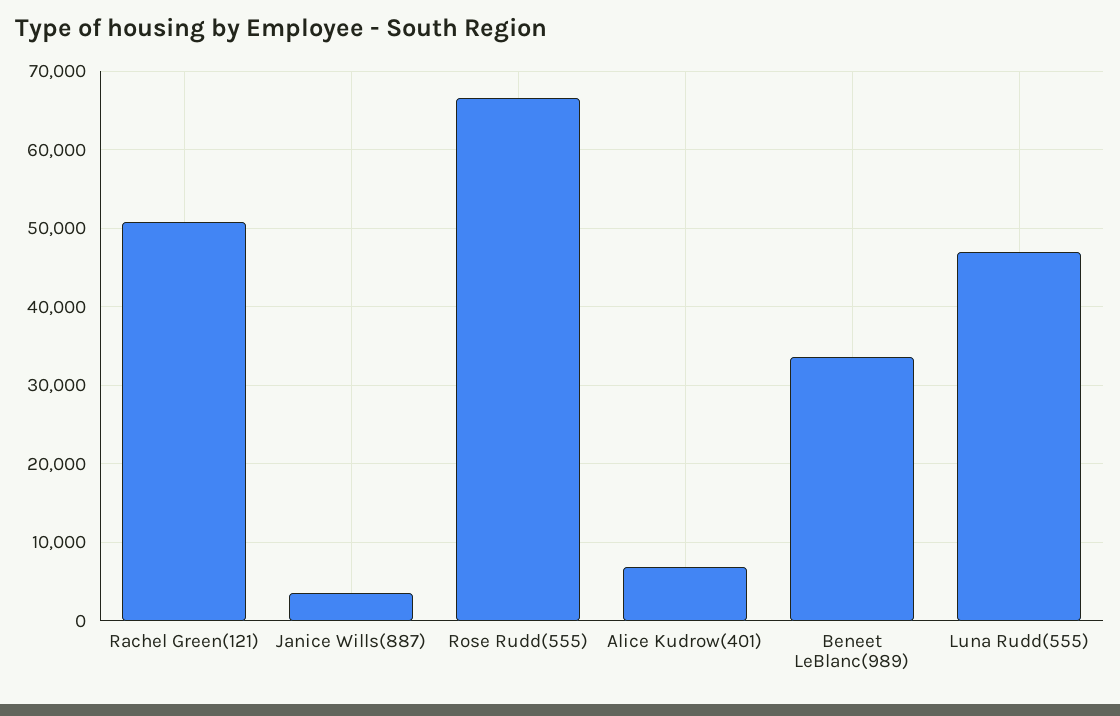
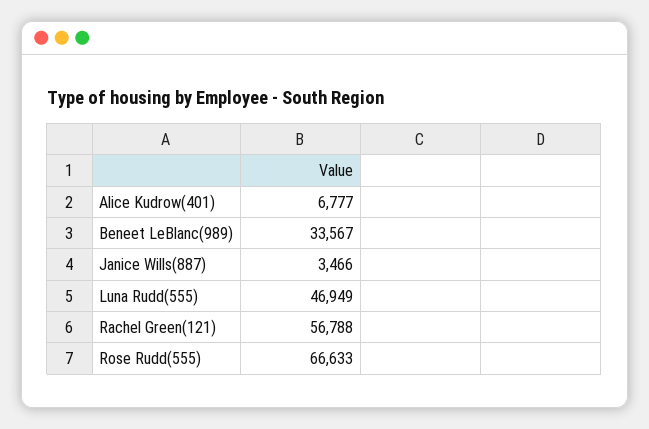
  {
-   "Rachel Green(121)": 51000,
+   "Rachel Green(121)": 56788,
    "Janice Wills(887)": 3466,
    "Rose Rudd(555)": 66633,
    "Alice Kudrow(401)": 6777,
    "Beneet LeBlanc(989)": 33567,
    "Luna Rudd(555)": 46949
  }

